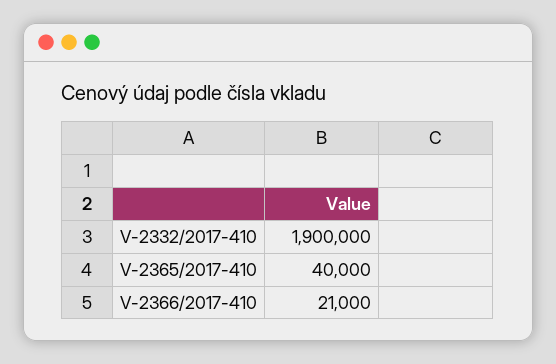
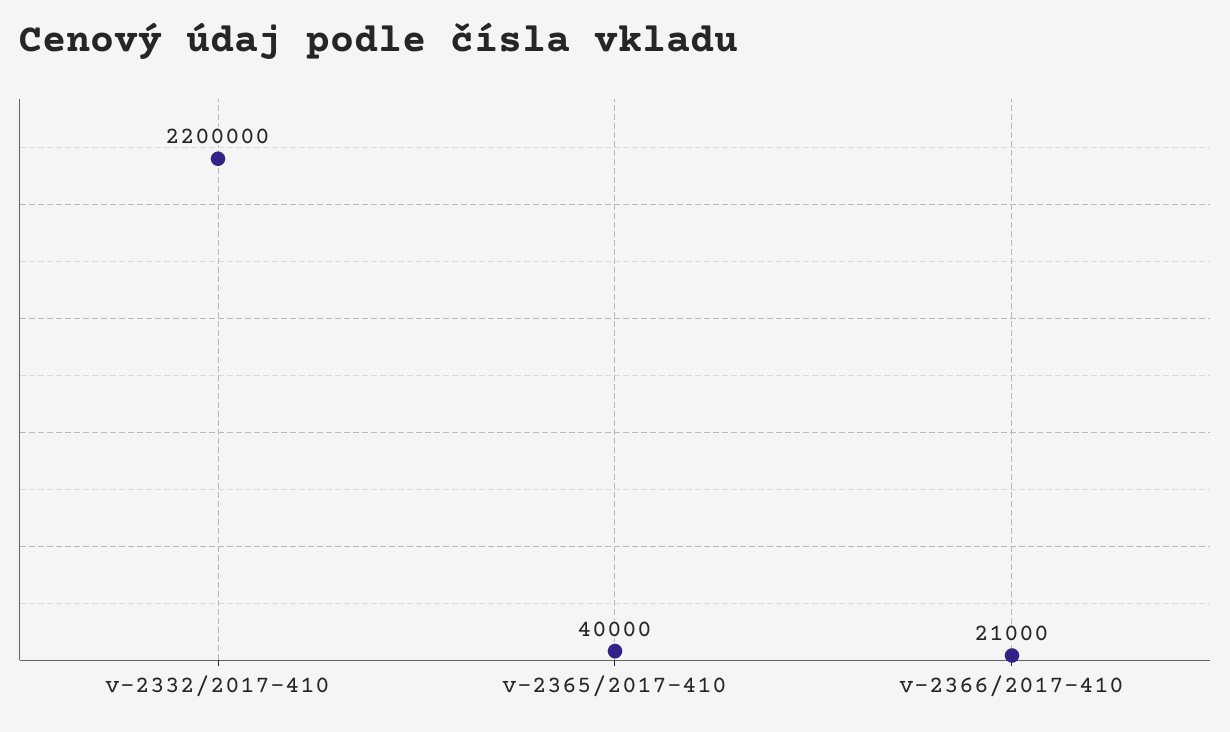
  {
-   "V-2332/2017-410": 1900000,
+   "V-2332/2017-410": 2200000,
    "V-2365/2017-410": 40000,
    "V-2366/2017-410": 21000
  }

